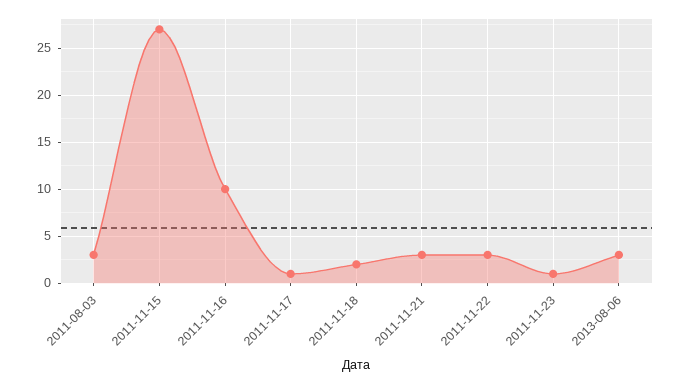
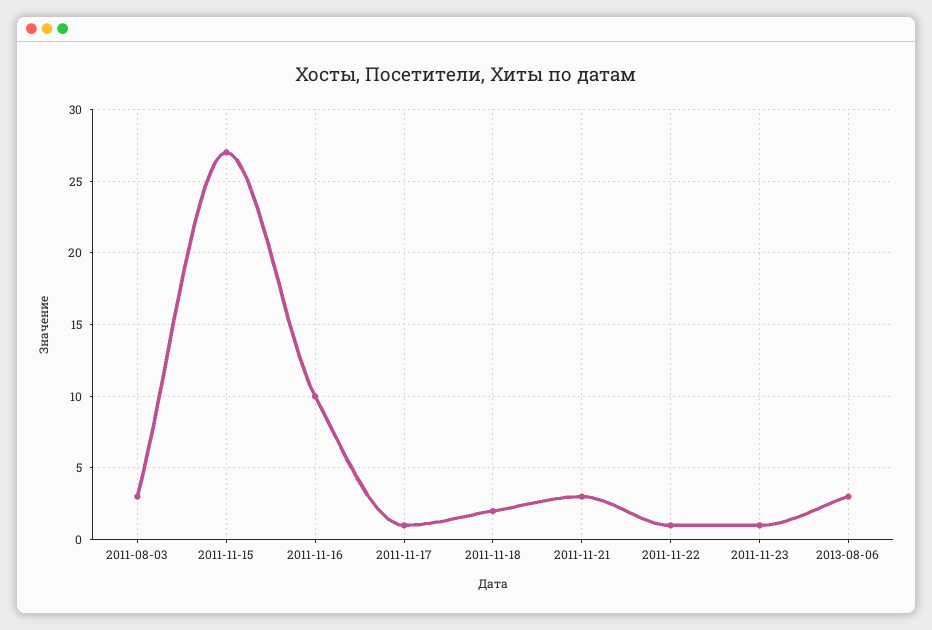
  {
    "2011-08-03": 3,
    "2011-11-15": 27,
    "2011-11-16": 10,
    "2011-11-17": 1,
    "2011-11-18": 2,
    "2011-11-21": 3,
-   "2011-11-22": 3,
+   "2011-11-22": 1,
    "2011-11-23": 1,
    "2013-08-06": 3
  }

